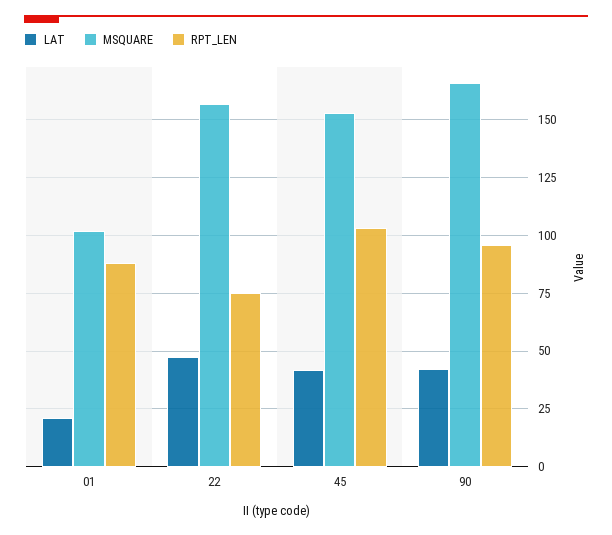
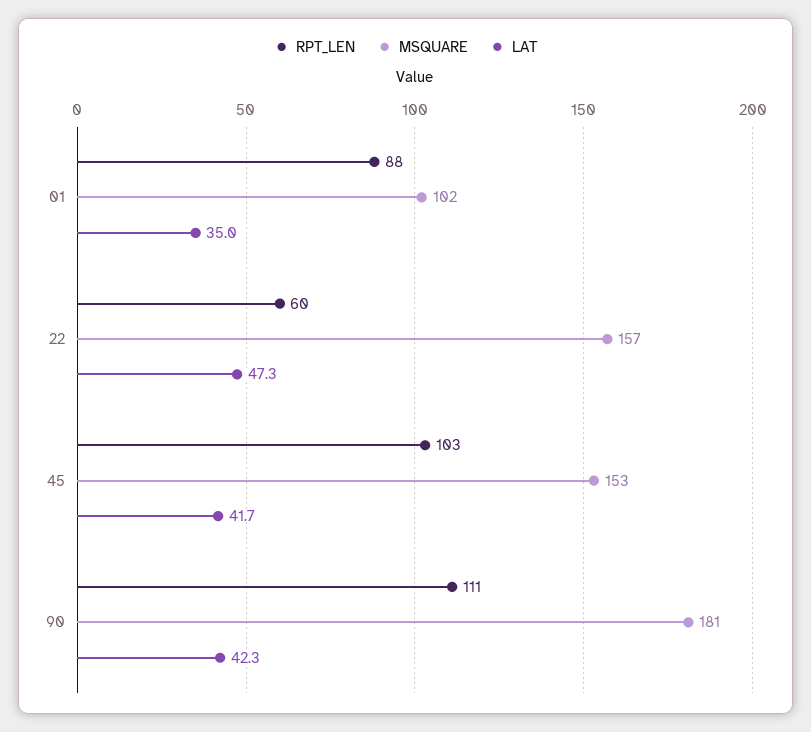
  {
    "LAT": {
-     "01": 20,
+     "01": 35,
      "22": 47.3,
      "45": 41.7,
      "90": 42.3
    },
    "MSQUARE": {
      "01": 102,
      "22": 157,
      "45": 153,
-     "90": 165
+     "90": 181
    },
    "RPT_LEN": {
      "01": 88,
-     "22": 75,
+     "22": 60,
      "45": 103,
-     "90": 95
+     "90": 111
    }
  }

